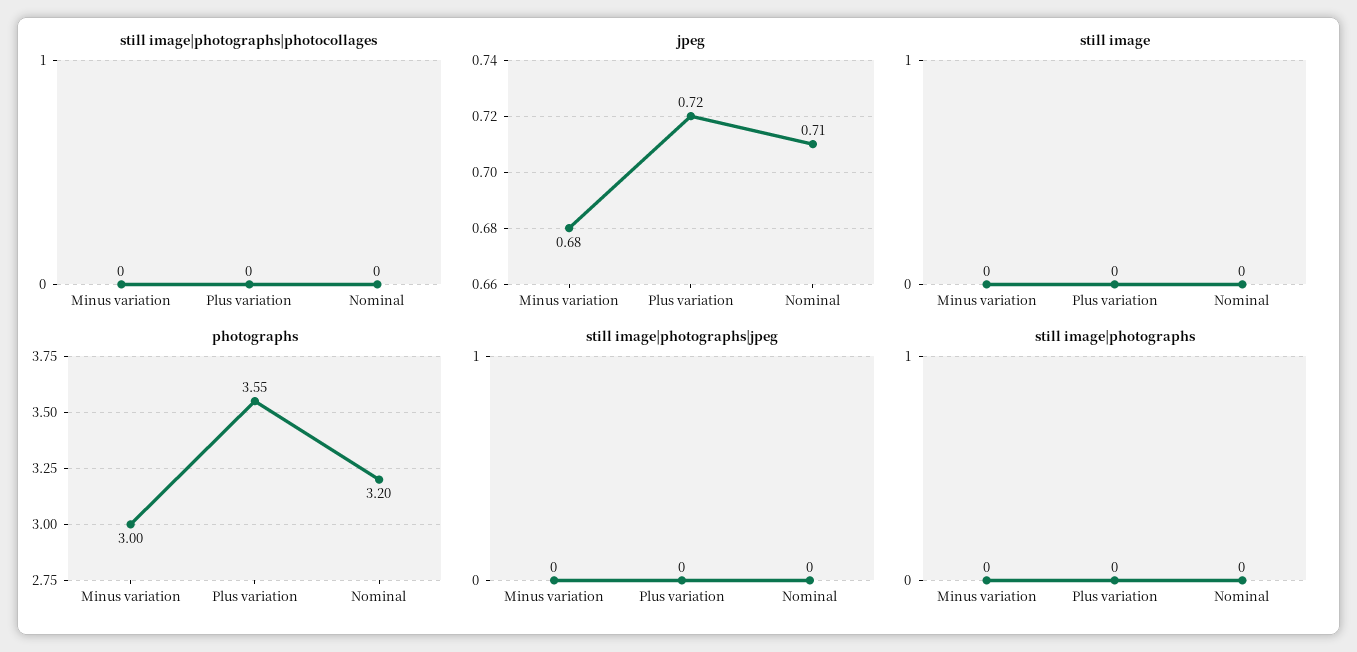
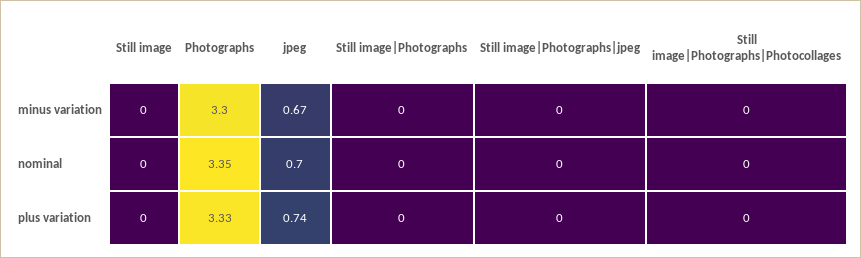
  {
    "still image|photographs|photocollages": {
      "Minus variation": 0,
      "Plus variation": 0,
      "Nominal": 0
    },
    "jpeg": {
-     "Minus variation": 0.68,
+     "Minus variation": 0.67,
-     "Plus variation": 0.72,
+     "Plus variation": 0.74,
-     "Nominal": 0.71
+     "Nominal": 0.7
    },
    "still image": {
      "Minus variation": 0,
      "Plus variation": 0,
      "Nominal": 0
    },
    "photographs": {
-     "Minus variation": 3,
+     "Minus variation": 3.3,
-     "Plus variation": 3.55,
+     "Plus variation": 3.33,
-     "Nominal": 3.2
+     "Nominal": 3.35
    },
    "still image|photographs|jpeg": {
      "Minus variation": 0,
      "Plus variation": 0,
      "Nominal": 0
    },
    "still image|photographs": {
      "Minus variation": 0,
      "Plus variation": 0,
      "Nominal": 0
    }
  }

